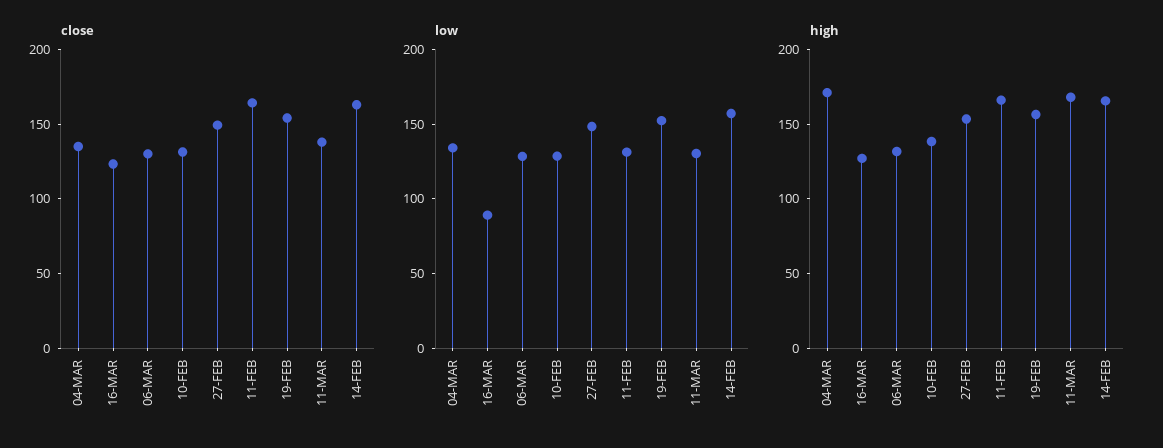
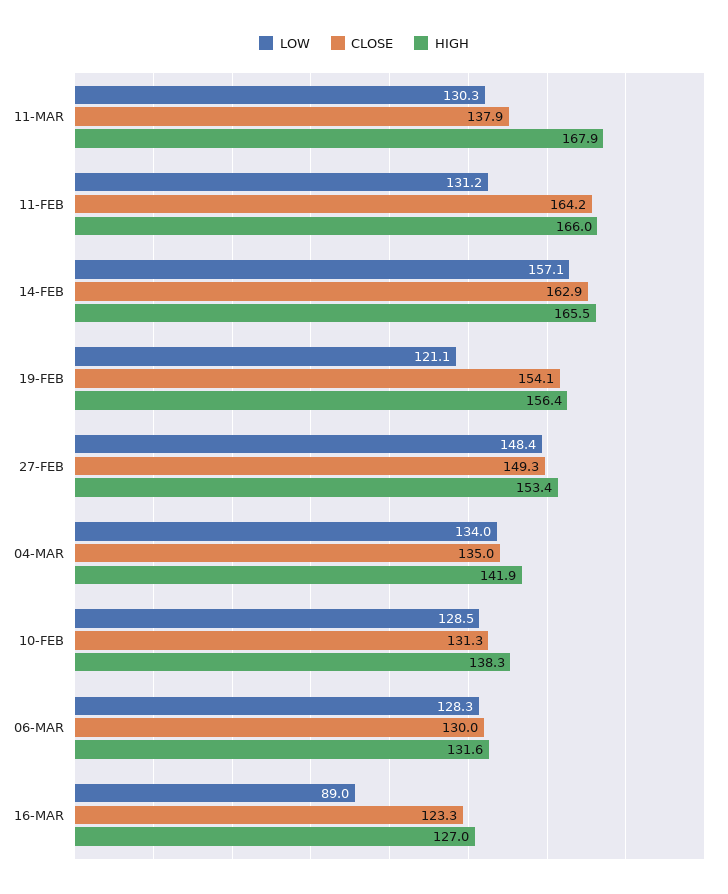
  {
    "close": {
      "04-MAR": 135,
      "16-MAR": 123.3,
      "06-MAR": 130,
      "10-FEB": 131.3,
      "27-FEB": 149.3,
      "11-FEB": 164.2,
      "19-FEB": 154.1,
      "11-MAR": 137.9,
      "14-FEB": 162.9
    },
    "low": {
      "04-MAR": 134,
      "16-MAR": 89,
      "06-MAR": 128.3,
      "10-FEB": 128.5,
      "27-FEB": 148.4,
      "11-FEB": 131.2,
-     "19-FEB": 150,
+     "19-FEB": 121.1,
      "11-MAR": 130.3,
      "14-FEB": 157.1
    },
    "high": {
-     "04-MAR": 170,
+     "04-MAR": 141.9,
      "16-MAR": 127,
      "06-MAR": 131.6,
      "10-FEB": 138.3,
      "27-FEB": 153.4,
      "11-FEB": 166,
      "19-FEB": 156.4,
      "11-MAR": 167.9,
      "14-FEB": 165.5
    }
  }

